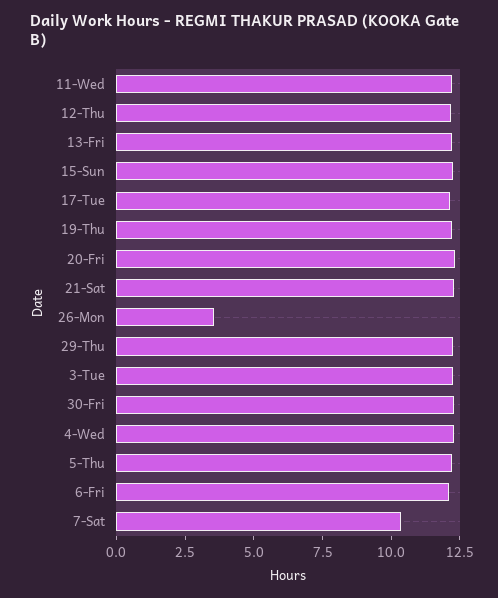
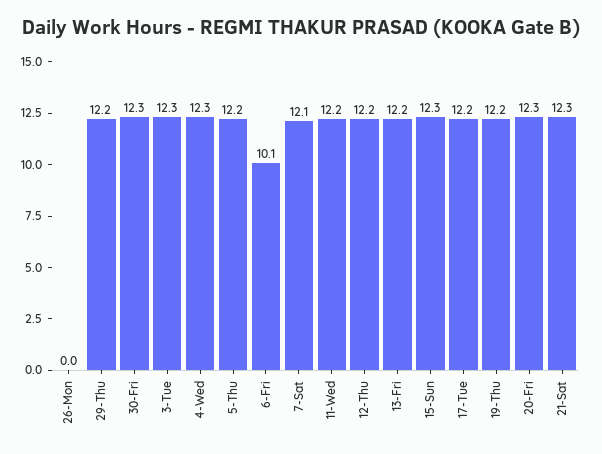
  {
    "11-Wed": 12.2,
    "12-Thu": 12.2,
    "13-Fri": 12.2,
    "15-Sun": 12.3,
    "17-Tue": 12.2,
    "19-Thu": 12.2,
    "20-Fri": 12.3,
    "21-Sat": 12.3,
-   "26-Mon": 3.5,
+   "26-Mon": 0,
    "29-Thu": 12.2,
    "3-Tue": 12.3,
    "30-Fri": 12.3,
    "4-Wed": 12.3,
    "5-Thu": 12.2,
-   "6-Fri": 12,
+   "6-Fri": 10.1,
-   "7-Sat": 10.5
+   "7-Sat": 12.1
  }

